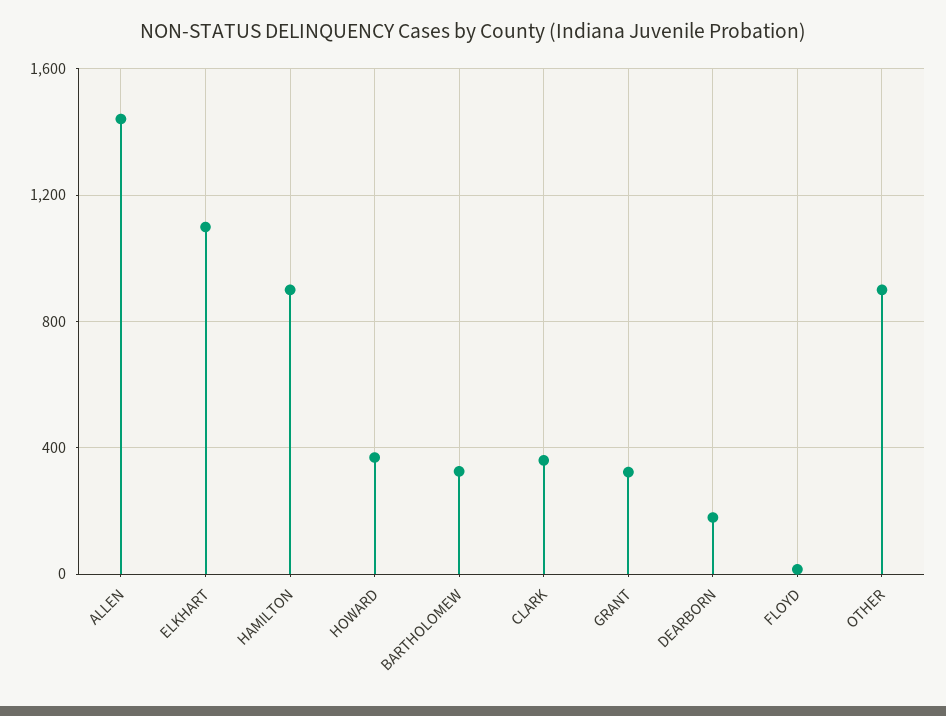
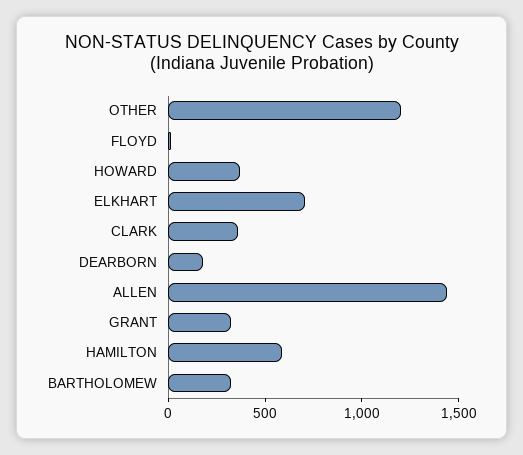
  {
    "ALLEN": 1450,
-   "ELKHART": 1100,
+   "ELKHART": 700,
-   "HAMILTON": 900,
+   "HAMILTON": 600,
    "HOWARD": 350,
    "BARTHOLOMEW": 350,
    "CLARK": 350,
    "GRANT": 300,
    "DEARBORN": 200,
    "FLOYD": 0,
-   "OTHER": 900
+   "OTHER": 1200
  }

